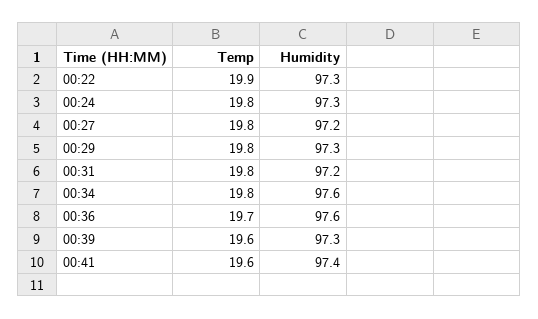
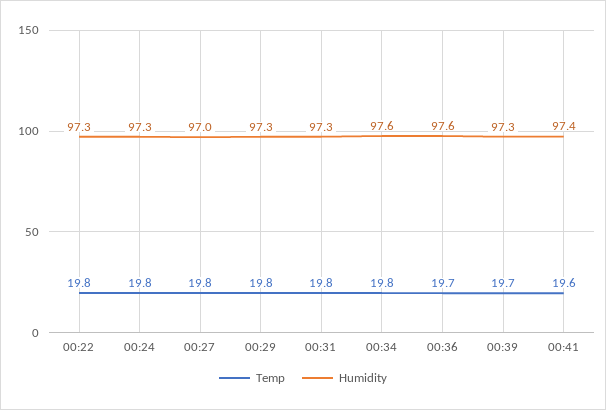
  {
    "Temp": {
-     "00:22": 19.9,
+     "00:22": 19.8,
      "00:24": 19.8,
      "00:27": 19.8,
      "00:29": 19.8,
      "00:31": 19.8,
      "00:34": 19.8,
      "00:36": 19.7,
-     "00:39": 19.6,
+     "00:39": 19.7,
      "00:41": 19.6
    },
    "Humidity": {
      "00:22": 97.3,
      "00:24": 97.3,
-     "00:27": 97.2,
+     "00:27": 97,
      "00:29": 97.3,
-     "00:31": 97.2,
+     "00:31": 97.3,
      "00:34": 97.6,
      "00:36": 97.6,
      "00:39": 97.3,
      "00:41": 97.4
    }
  }

